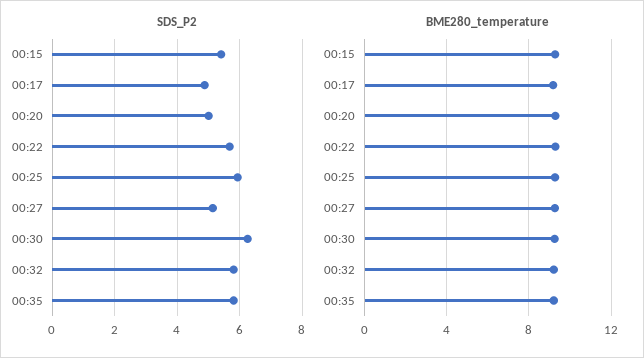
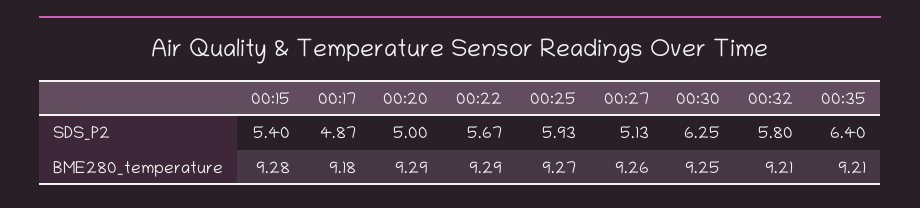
  {
    "SDS_P2": {
      "00:15": 5.4,
      "00:17": 4.87,
      "00:20": 5,
      "00:22": 5.67,
      "00:25": 5.93,
      "00:27": 5.13,
      "00:30": 6.25,
      "00:32": 5.8,
-     "00:35": 5.8
+     "00:35": 6.4
    },
    "BME280_temperature": {
      "00:15": 9.28,
      "00:17": 9.18,
      "00:20": 9.29,
      "00:22": 9.29,
      "00:25": 9.27,
      "00:27": 9.26,
      "00:30": 9.25,
      "00:32": 9.21,
      "00:35": 9.21
    }
  }

